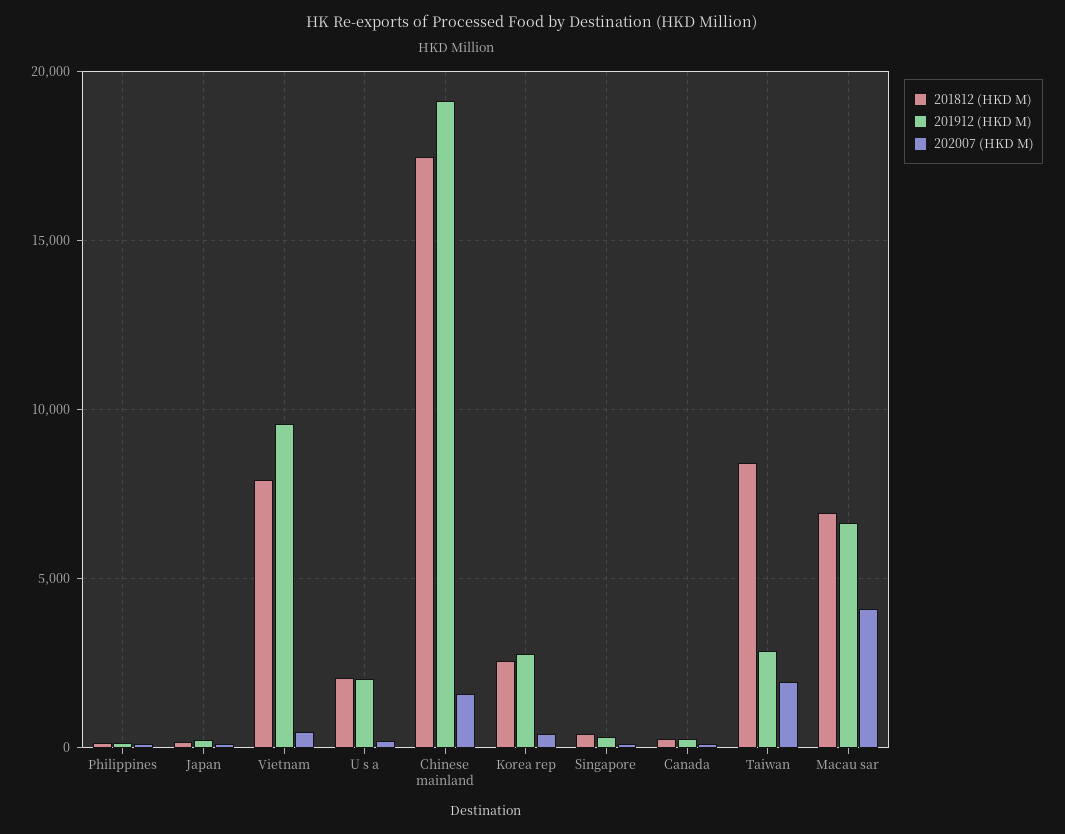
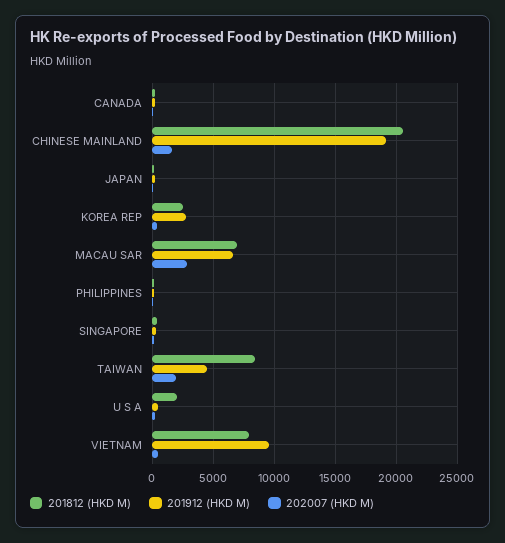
  {
    "201812 (HKD M)": {
      "Philippines": 0,
      "Japan": 0,
      "Vietnam": 8000,
      "U s a": 2000,
-     "Chinese mainland": 17500,
+     "Chinese mainland": 20500,
      "Korea rep": 2500,
      "Singapore": 500,
      "Canada": 500,
      "Taiwan": 8500,
      "Macau sar": 7000
    },
    "201912 (HKD M)": {
      "Philippines": 0,
      "Japan": 0,
      "Vietnam": 9500,
-     "U s a": 2000,
+     "U s a": 500,
      "Chinese mainland": 19000,
      "Korea rep": 3000,
      "Singapore": 500,
      "Canada": 500,
-     "Taiwan": 3000,
+     "Taiwan": 4500,
      "Macau sar": 6500
    },
    "202007 (HKD M)": {
      "Philippines": 0,
      "Japan": 0,
      "Vietnam": 500,
      "U s a": 0,
      "Chinese mainland": 1500,
      "Korea rep": 500,
      "Singapore": 0,
      "Canada": 0,
      "Taiwan": 2000,
-     "Macau sar": 4000
+     "Macau sar": 3000
    }
  }

